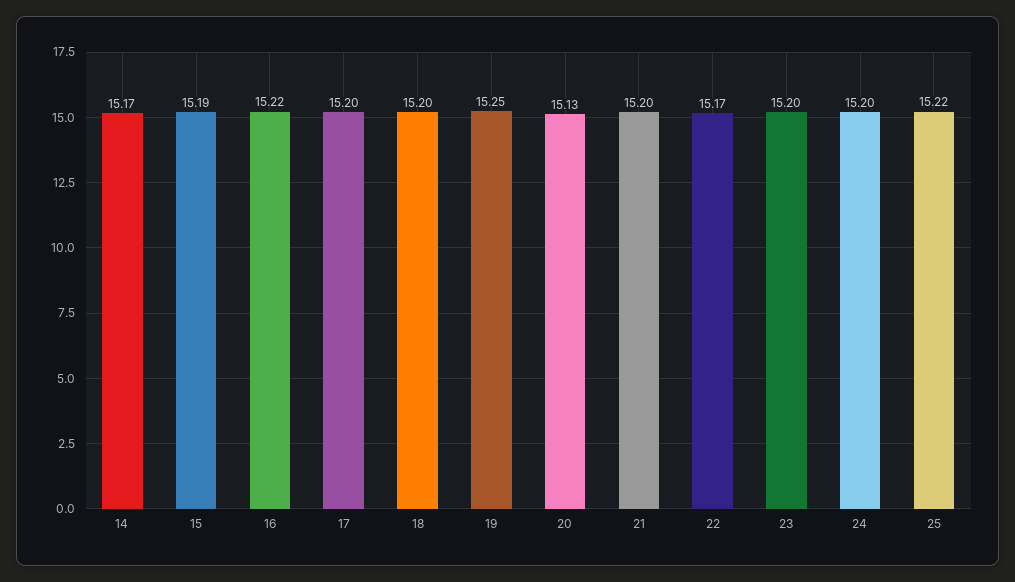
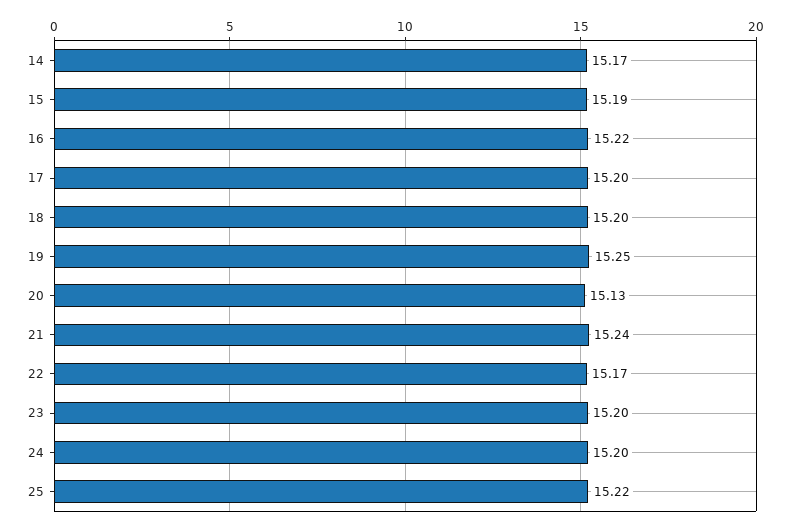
  {
    "14": 15.17,
    "15": 15.19,
    "16": 15.22,
    "17": 15.2,
    "18": 15.2,
    "19": 15.25,
    "20": 15.13,
-   "21": 15.2,
+   "21": 15.24,
    "22": 15.17,
    "23": 15.2,
    "24": 15.2,
    "25": 15.22
  }

